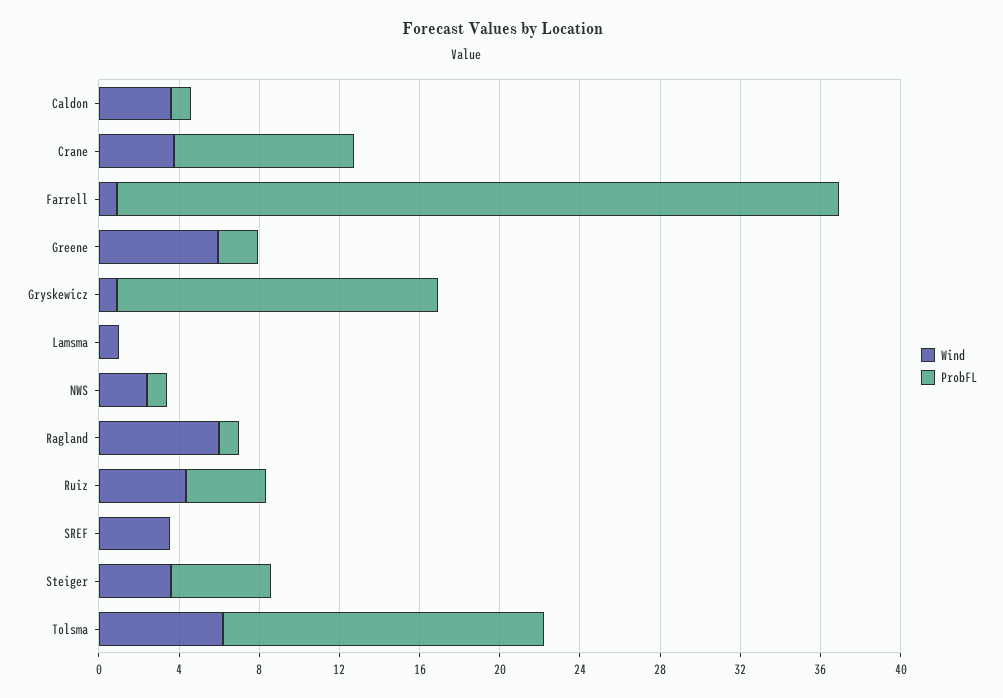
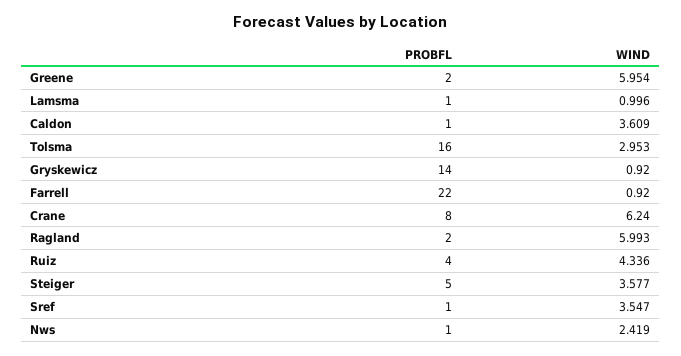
  {
    "Wind": {
      "Caldon": 3.609,
-     "Crane": 4,
+     "Crane": 6.24,
      "Farrell": 0.92,
      "Greene": 5.954,
      "Gryskewicz": 0.92,
      "Lamsma": 0.996,
      "NWS": 2.419,
      "Ragland": 5.993,
      "Ruiz": 4.336,
      "SREF": 3.547,
      "Steiger": 3.577,
-     "Tolsma": 6
+     "Tolsma": 2.953
    },
    "ProbFL": {
      "Caldon": 1,
-     "Crane": 9,
+     "Crane": 8,
-     "Farrell": 36,
+     "Farrell": 22,
      "Greene": 2,
-     "Gryskewicz": 16,
+     "Gryskewicz": 14,
-     "Lamsma": 0,
+     "Lamsma": 1,
      "NWS": 1,
-     "Ragland": 1,
+     "Ragland": 2,
      "Ruiz": 4,
-     "SREF": 0,
+     "SREF": 1,
      "Steiger": 5,
      "Tolsma": 16
    }
  }

